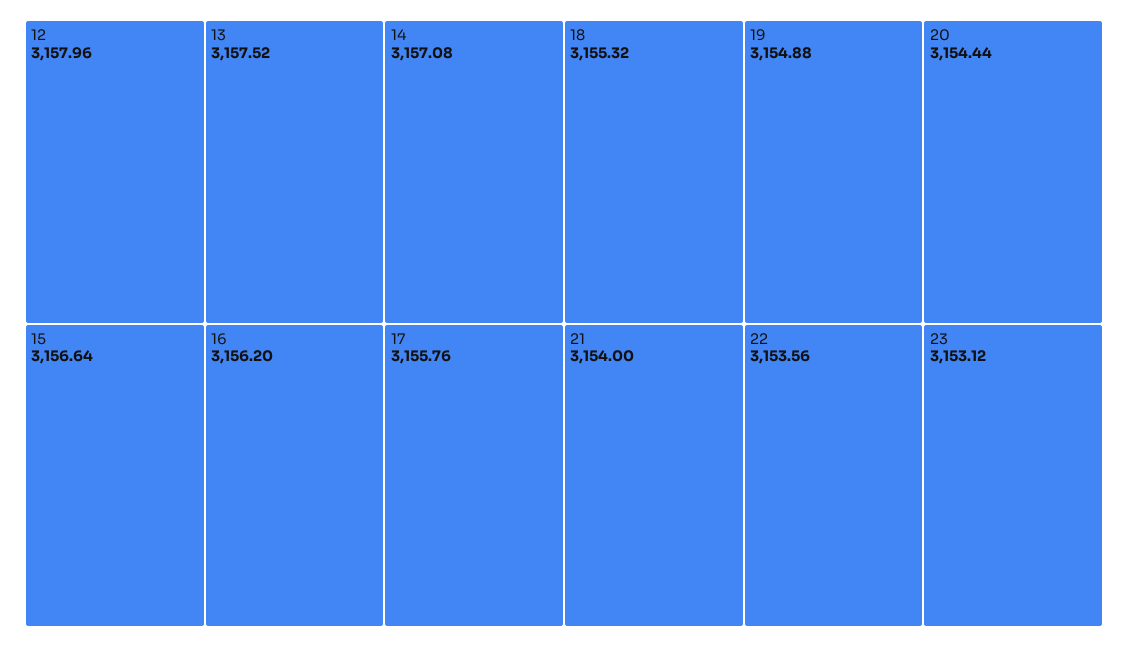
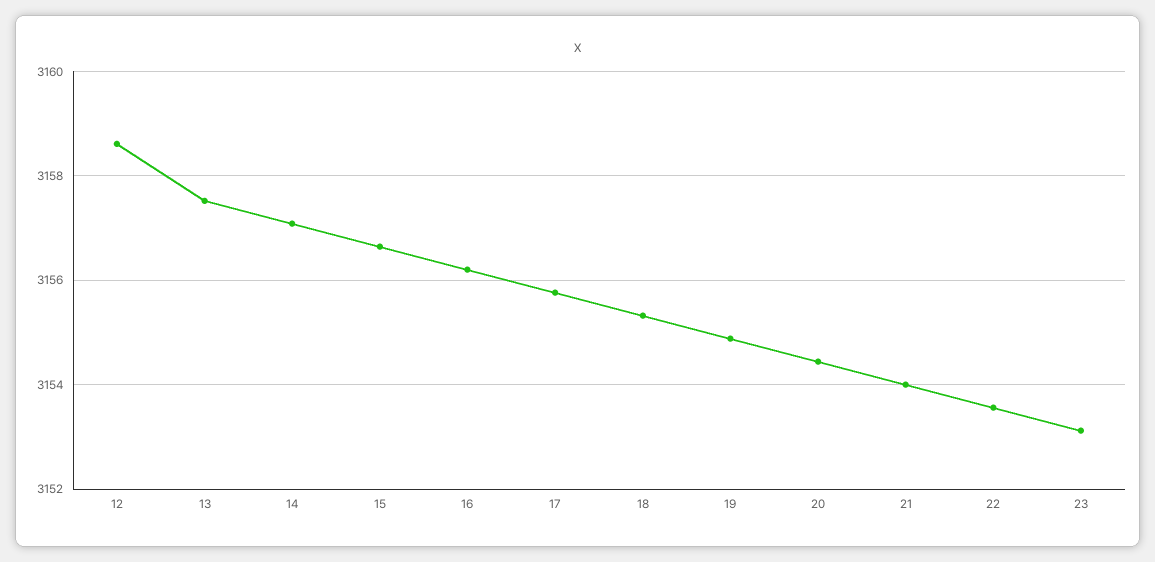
  {
-   "12": 3157.96,
+   "12": 3158.6,
    "13": 3157.52,
    "14": 3157.08,
    "15": 3156.64,
    "16": 3156.2,
    "17": 3155.76,
    "18": 3155.32,
    "19": 3154.88,
    "20": 3154.44,
    "21": 3154,
    "22": 3153.56,
    "23": 3153.12
  }

